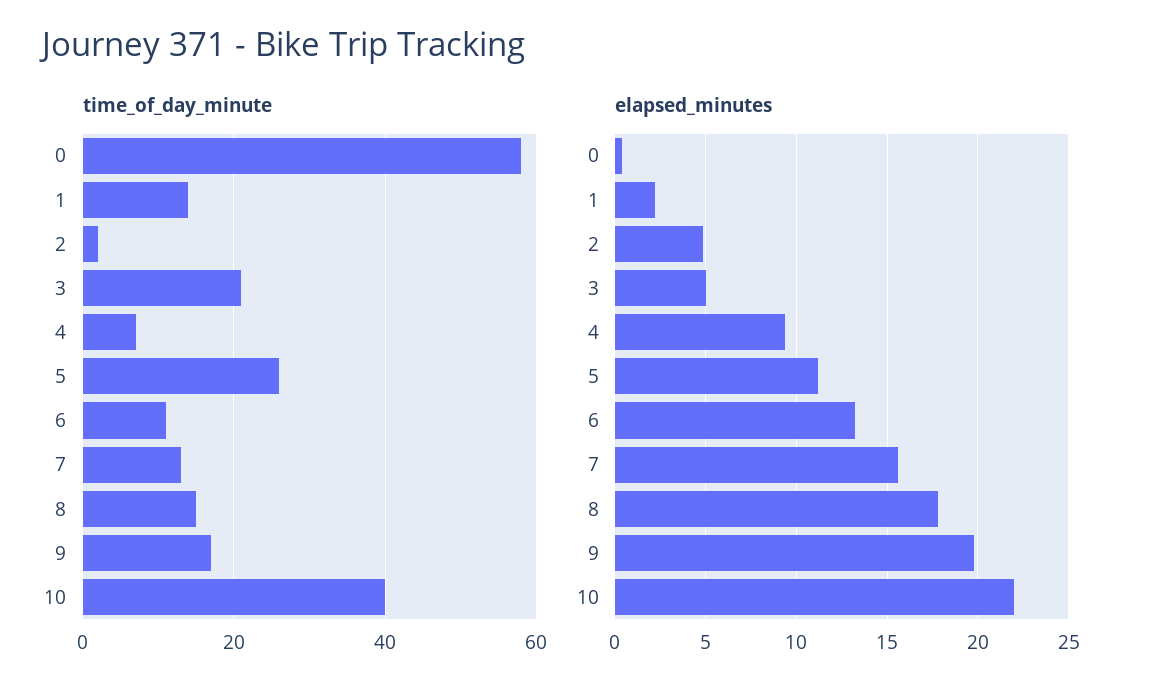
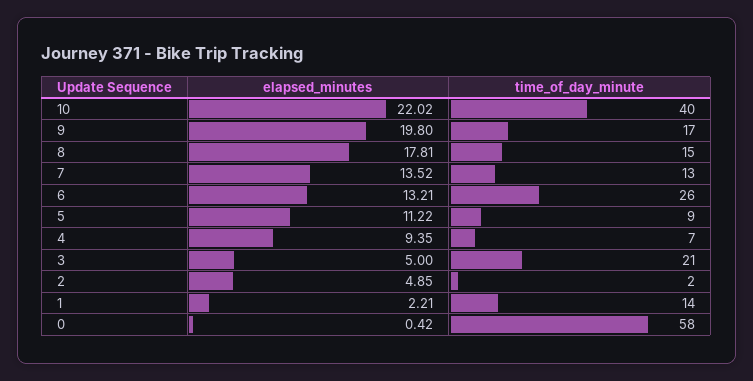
  {
    "time_of_day_minute": {
      "0": 58,
      "1": 14,
      "2": 2,
      "3": 21,
      "4": 7,
-     "5": 25,
+     "5": 9,
-     "6": 10,
+     "6": 26,
      "7": 13,
      "8": 15,
      "9": 17,
      "10": 40
    },
    "elapsed_minutes": {
      "0": 0.42,
      "1": 2.21,
      "2": 4.85,
      "3": 5,
      "4": 9.35,
      "5": 11.22,
      "6": 13.21,
-     "7": 15.5,
+     "7": 13.52,
      "8": 17.81,
      "9": 19.8,
      "10": 22.02
    }
  }

